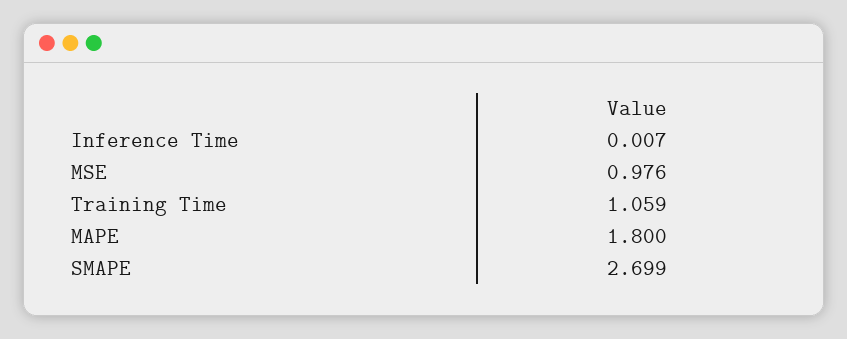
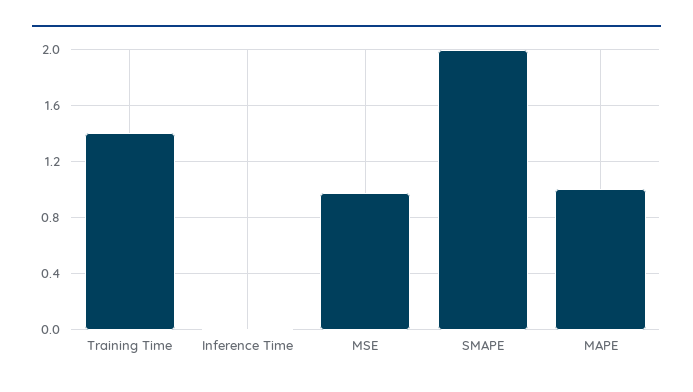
  {
    "Inference Time": 0.007,
    "MSE": 0.976,
-   "Training Time": 1.059,
+   "Training Time": 1.4,
-   "MAPE": 1.8,
+   "MAPE": 1,
-   "SMAPE": 2.699
+   "SMAPE": 2
  }

